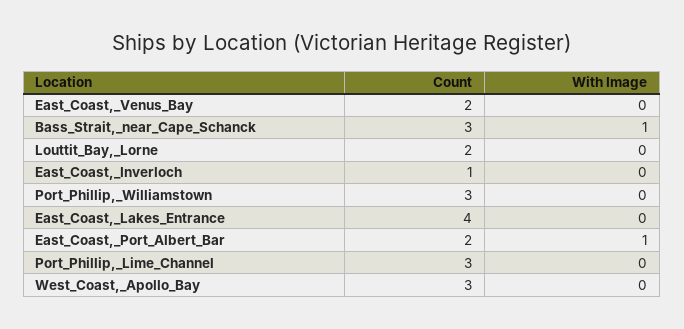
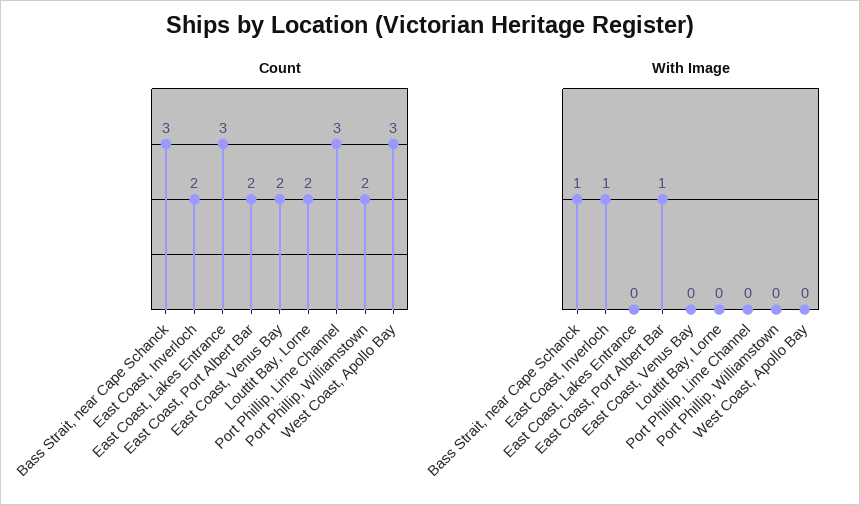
  {
    "Count": {
      "East_Coast,_Venus_Bay": 2,
      "Bass_Strait,_near_Cape_Schanck": 3,
      "Louttit_Bay,_Lorne": 2,
-     "East_Coast,_Inverloch": 1,
+     "East_Coast,_Inverloch": 2,
-     "Port_Phillip,_Williamstown": 3,
+     "Port_Phillip,_Williamstown": 2,
-     "East_Coast,_Lakes_Entrance": 4,
+     "East_Coast,_Lakes_Entrance": 3,
      "East_Coast,_Port_Albert_Bar": 2,
      "Port_Phillip,_Lime_Channel": 3,
      "West_Coast,_Apollo_Bay": 3
    },
    "With Image": {
      "East_Coast,_Venus_Bay": 0,
      "Bass_Strait,_near_Cape_Schanck": 1,
      "Louttit_Bay,_Lorne": 0,
-     "East_Coast,_Inverloch": 0,
+     "East_Coast,_Inverloch": 1,
      "Port_Phillip,_Williamstown": 0,
      "East_Coast,_Lakes_Entrance": 0,
      "East_Coast,_Port_Albert_Bar": 1,
      "Port_Phillip,_Lime_Channel": 0,
      "West_Coast,_Apollo_Bay": 0
    }
  }

